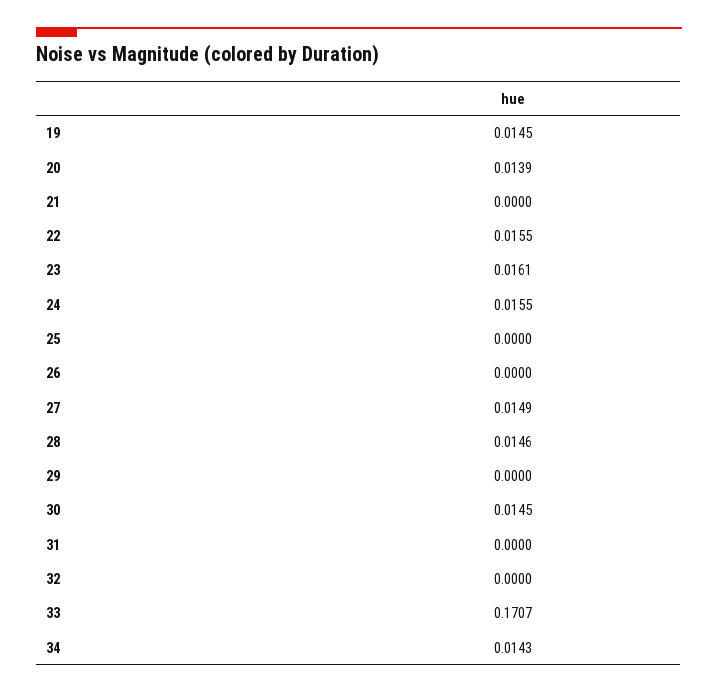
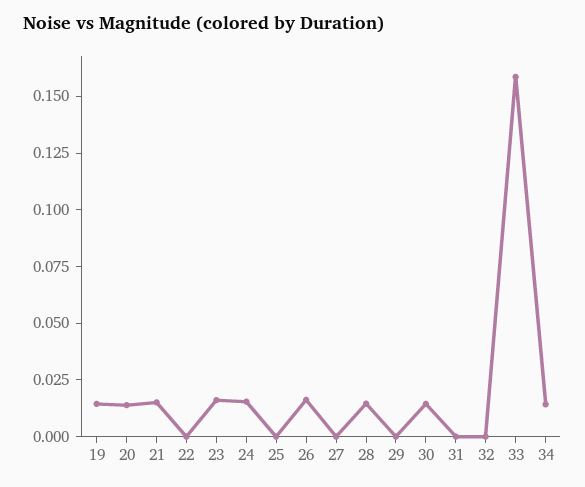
  {
    "19": 0.0145,
    "20": 0.0139,
-   "21": 0,
+   "21": 0.015,
-   "22": 0.0155,
+   "22": 0,
    "23": 0.0161,
    "24": 0.0155,
    "25": 0,
-   "26": 0,
+   "26": 0.015,
-   "27": 0.0149,
+   "27": 0,
    "28": 0.0146,
    "29": 0,
    "30": 0.0145,
    "31": 0,
    "32": 0,
-   "33": 0.1707,
+   "33": 0.16,
    "34": 0.0143
  }

